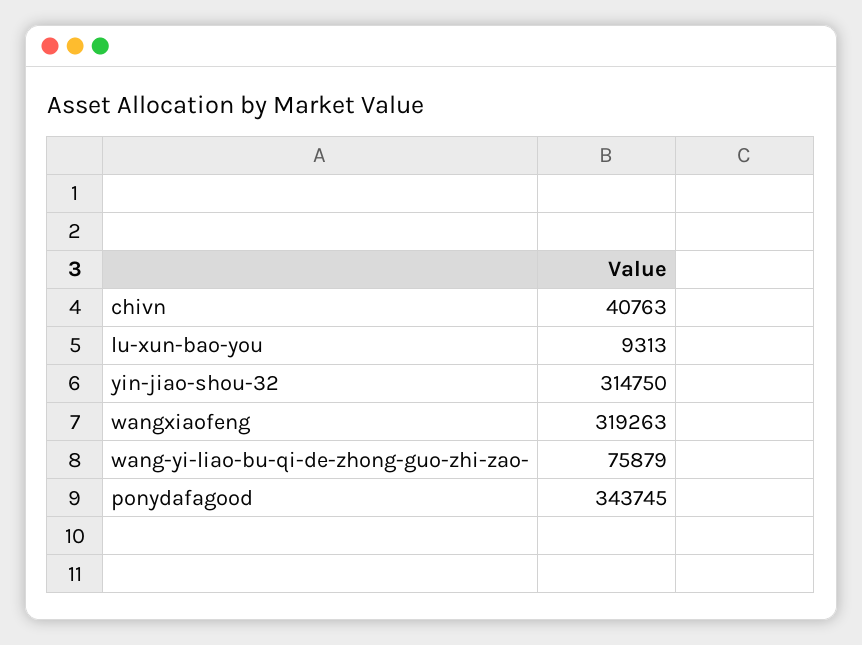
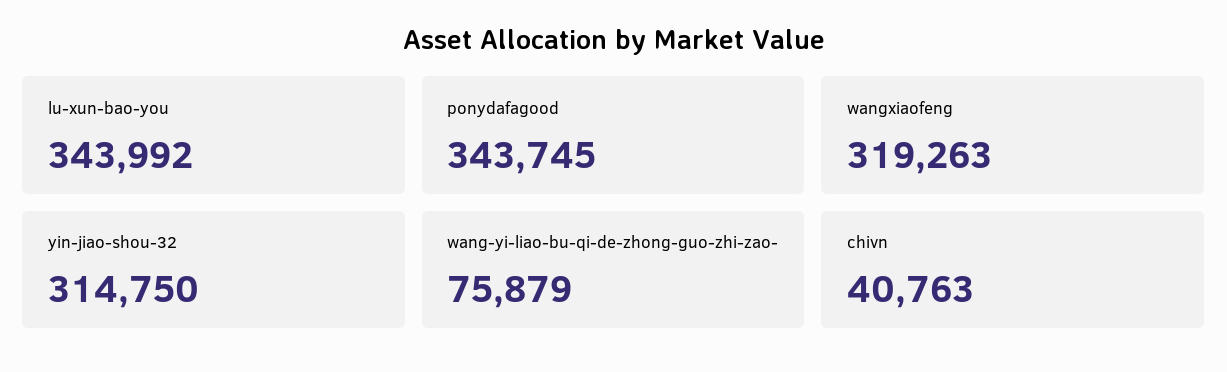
  {
    "chivn": 40763,
-   "lu-xun-bao-you": 9313,
+   "lu-xun-bao-you": 343992,
    "yin-jiao-shou-32": 314750,
    "wangxiaofeng": 319263,
    "wang-yi-liao-bu-qi-de-zhong-guo-zhi-zao-": 75879,
    "ponydafagood": 343745
  }

